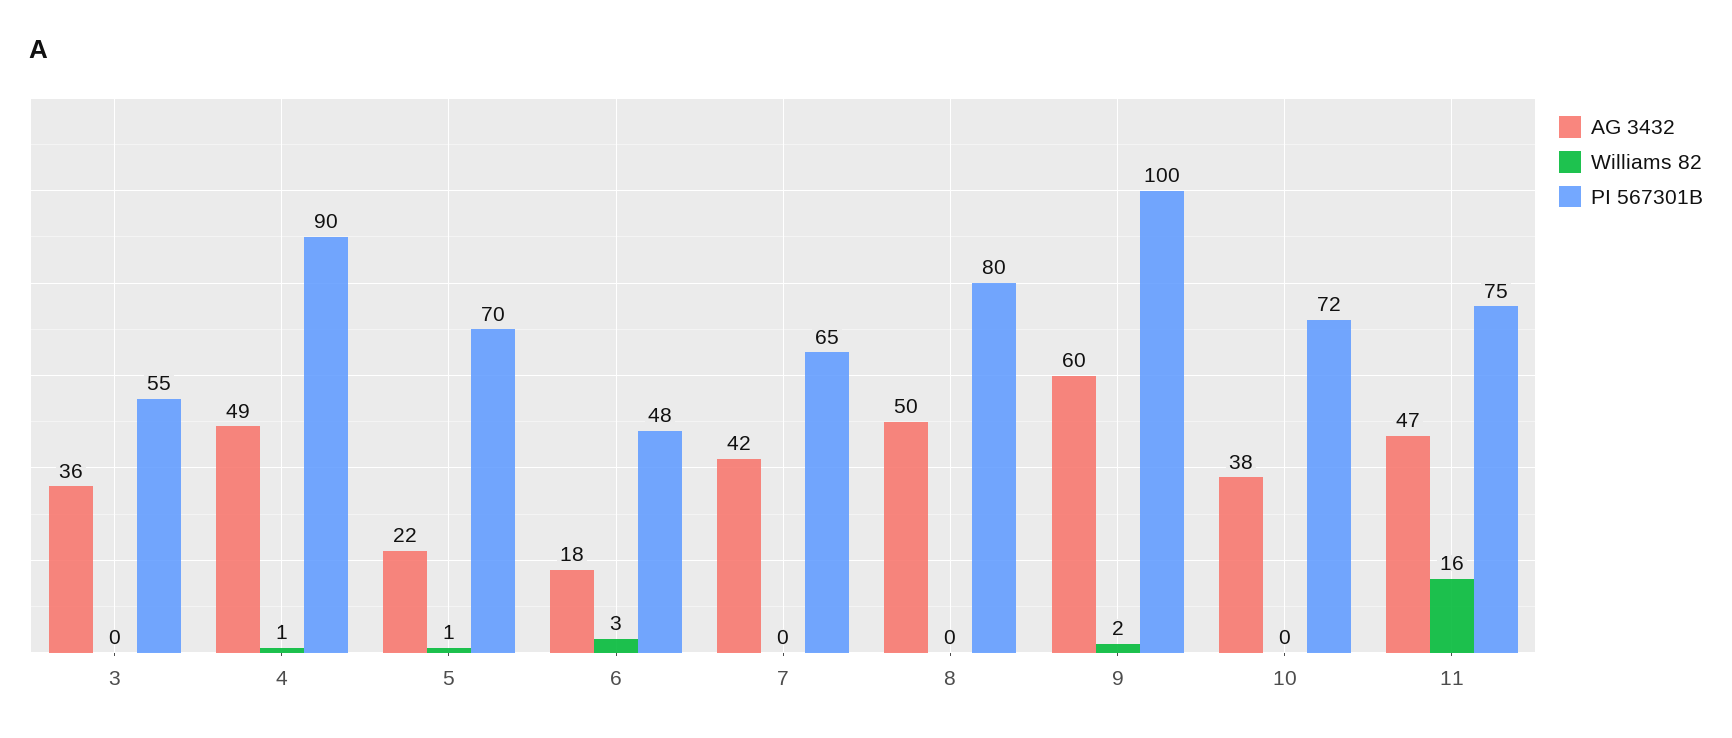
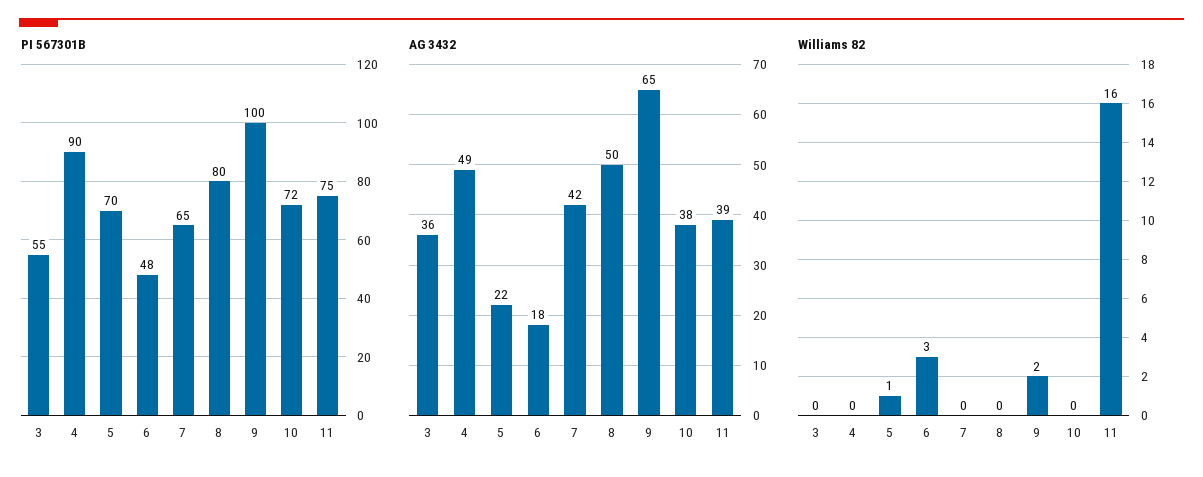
  {
    "AG 3432": {
      "3": 36,
      "4": 49,
      "5": 22,
      "6": 18,
      "7": 42,
      "8": 50,
-     "9": 60,
+     "9": 65,
      "10": 38,
-     "11": 47
+     "11": 39
    },
    "Williams 82": {
      "3": 0,
-     "4": 1,
+     "4": 0,
      "5": 1,
      "6": 3,
      "7": 0,
      "8": 0,
      "9": 2,
      "10": 0,
      "11": 16
    },
    "PI 567301B": {
      "3": 55,
      "4": 90,
      "5": 70,
      "6": 48,
      "7": 65,
      "8": 80,
      "9": 100,
      "10": 72,
      "11": 75
    }
  }

